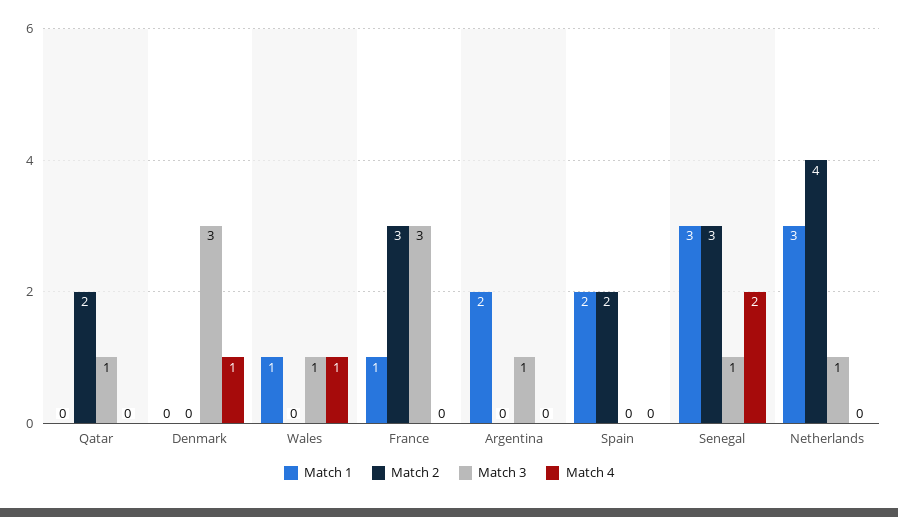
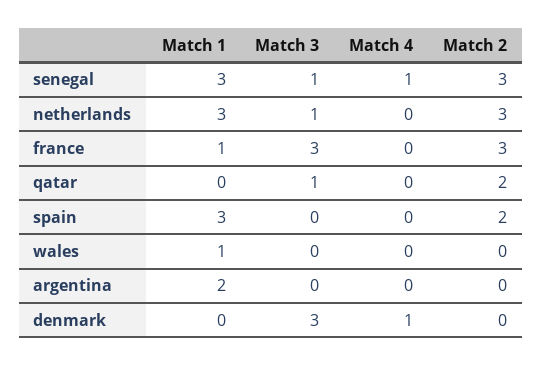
  {
    "Match 1": {
      "Qatar": 0,
      "Denmark": 0,
      "Wales": 1,
      "France": 1,
      "Argentina": 2,
-     "Spain": 2,
+     "Spain": 3,
      "Senegal": 3,
      "Netherlands": 3
    },
    "Match 2": {
      "Qatar": 2,
      "Denmark": 0,
      "Wales": 0,
      "France": 3,
      "Argentina": 0,
      "Spain": 2,
      "Senegal": 3,
-     "Netherlands": 4
+     "Netherlands": 3
    },
    "Match 3": {
      "Qatar": 1,
      "Denmark": 3,
-     "Wales": 1,
+     "Wales": 0,
      "France": 3,
-     "Argentina": 1,
+     "Argentina": 0,
      "Spain": 0,
      "Senegal": 1,
      "Netherlands": 1
    },
    "Match 4": {
      "Qatar": 0,
      "Denmark": 1,
-     "Wales": 1,
+     "Wales": 0,
      "France": 0,
      "Argentina": 0,
      "Spain": 0,
-     "Senegal": 2,
+     "Senegal": 1,
      "Netherlands": 0
    }
  }

